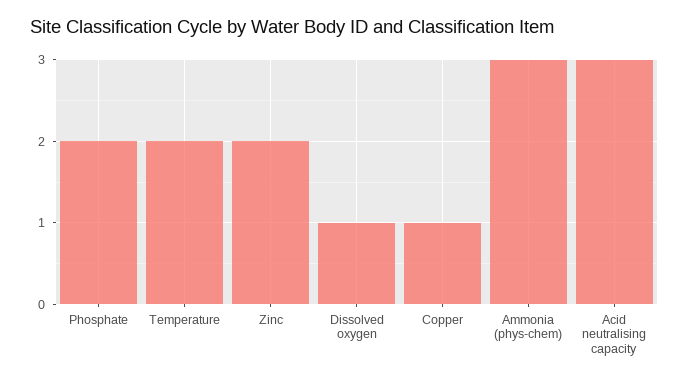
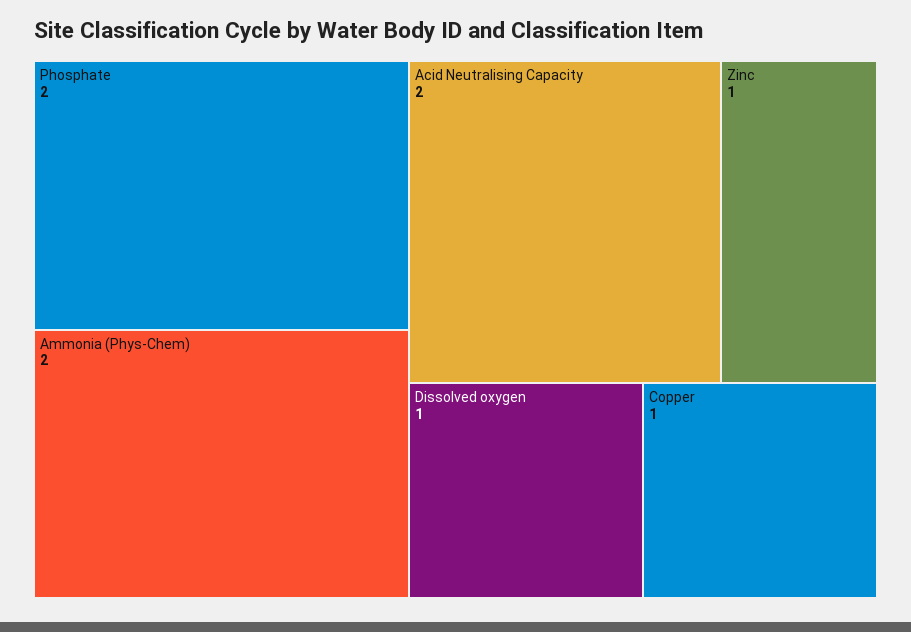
  {
    "Phosphate": 2,
-   "Temperature": 2,
-   "Zinc": 2,
+   "Zinc": 1,
    "Dissolved oxygen": 1,
    "Copper": 1,
-   "Ammonia (phys-chem)": 3,
+   "Ammonia (phys-chem)": 2,
-   "Acid neutralising capacity": 3
+   "Acid neutralising capacity": 2
  }

